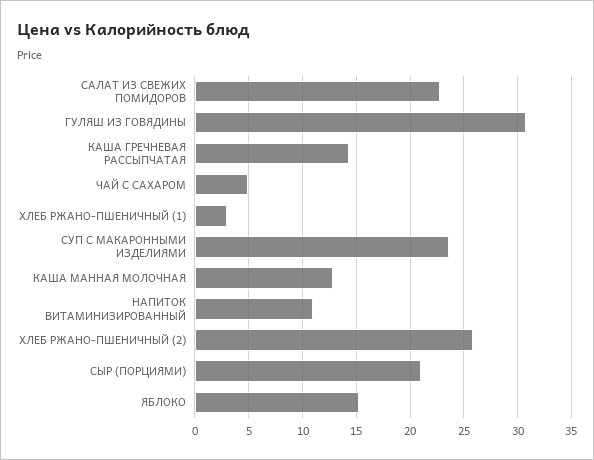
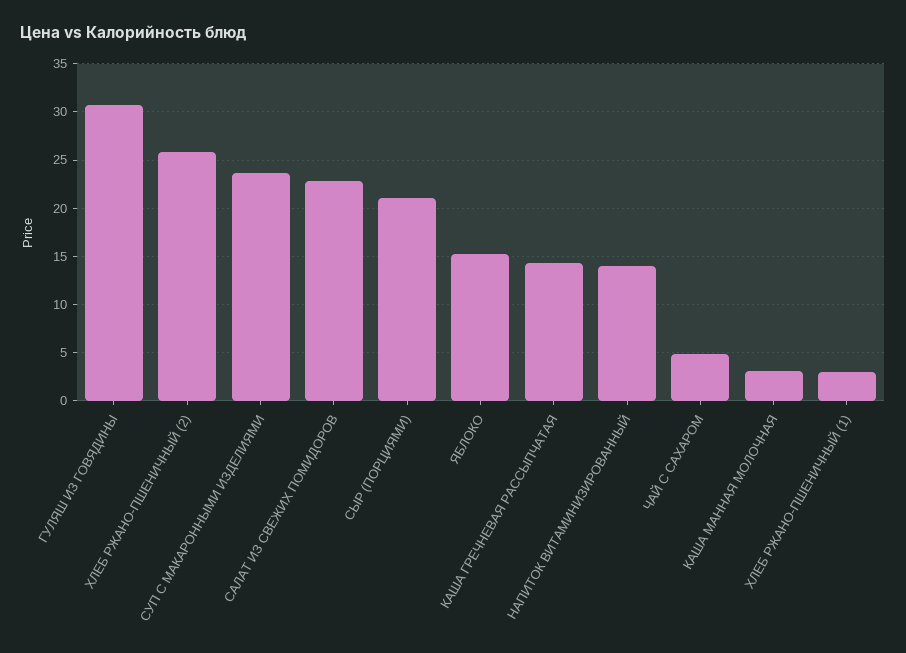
  {
    "САЛАТ ИЗ СВЕЖИХ ПОМИДОРОВ": 23,
    "ГУЛЯШ ИЗ ГОВЯДИНЫ": 31,
    "КАША ГРЕЧНЕВАЯ РАССЫПЧАТАЯ": 14,
    "ЧАЙ С САХАРОМ": 5,
    "ХЛЕБ РЖАНО-ПШЕНИЧНЫЙ (1)": 3,
    "СУП С МАКАРОННЫМИ ИЗДЕЛИЯМИ": 24,
-   "КАША МАННАЯ МОЛОЧНАЯ": 13,
+   "КАША МАННАЯ МОЛОЧНАЯ": 3,
-   "НАПИТОК ВИТАМИНИЗИРОВАННЫЙ": 11,
+   "НАПИТОК ВИТАМИНИЗИРОВАННЫЙ": 14,
    "ХЛЕБ РЖАНО-ПШЕНИЧНЫЙ (2)": 26,
    "СЫР (ПОРЦИЯМИ)": 21,
    "ЯБЛОКО": 15
  }

